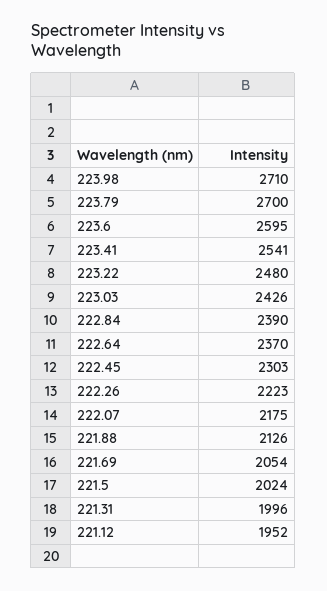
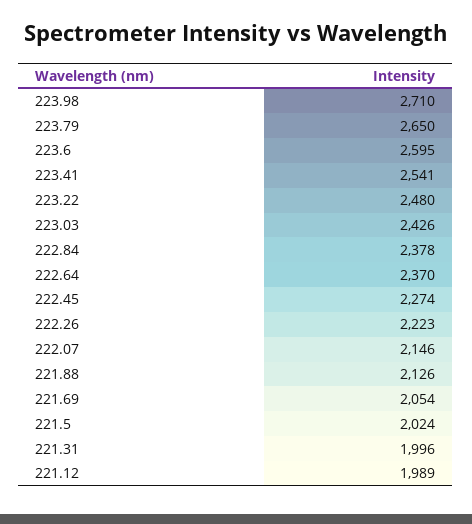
  {
    "223.98": 2710,
-   "223.79": 2700,
+   "223.79": 2650,
    "223.6": 2595,
    "223.41": 2541,
    "223.22": 2480,
    "223.03": 2426,
-   "222.84": 2390,
+   "222.84": 2378,
    "222.64": 2370,
-   "222.45": 2303,
+   "222.45": 2274,
    "222.26": 2223,
-   "222.07": 2175,
+   "222.07": 2146,
    "221.88": 2126,
    "221.69": 2054,
    "221.5": 2024,
    "221.31": 1996,
-   "221.12": 1952
+   "221.12": 1989
  }

